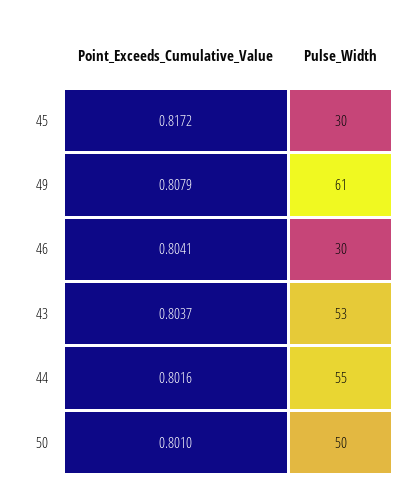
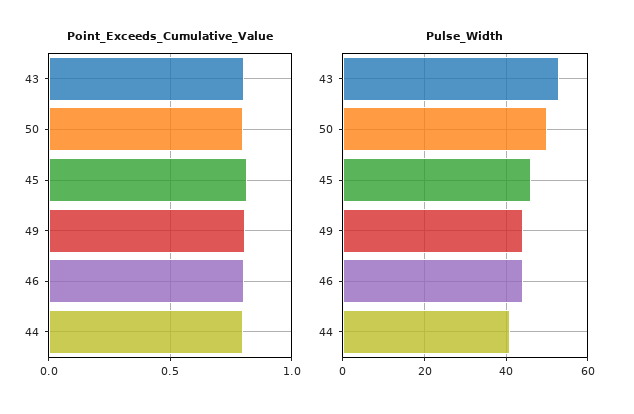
  {
    "Point_Exceeds_Cumulative_Value": {
      "45": 0.8172,
      "49": 0.8079,
      "46": 0.8041,
      "43": 0.8037,
      "44": 0.8016,
      "50": 0.801
    },
    "Pulse_Width": {
-     "45": 30,
+     "45": 45,
-     "49": 61,
+     "49": 45,
-     "46": 30,
+     "46": 45,
      "43": 53,
-     "44": 55,
+     "44": 40,
      "50": 50
    }
  }

